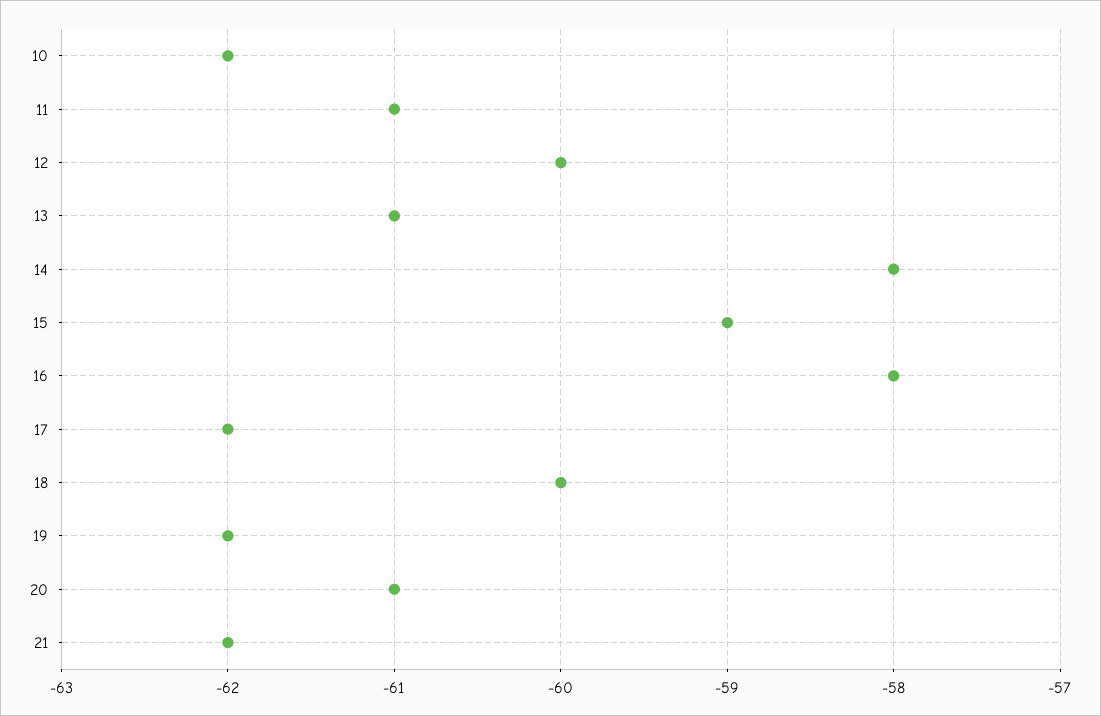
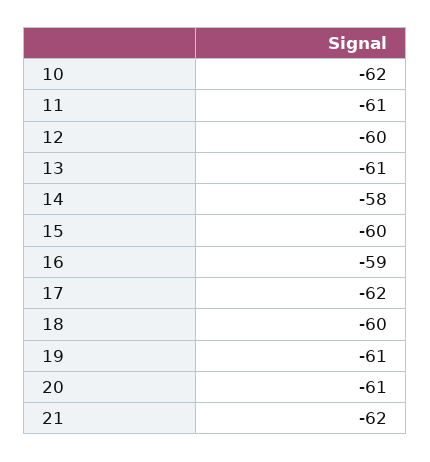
  {
    "10": -62,
    "11": -61,
    "12": -60,
    "13": -61,
    "14": -58,
-   "15": -59,
+   "15": -60,
-   "16": -58,
+   "16": -59,
    "17": -62,
    "18": -60,
-   "19": -62,
+   "19": -61,
    "20": -61,
    "21": -62
  }

